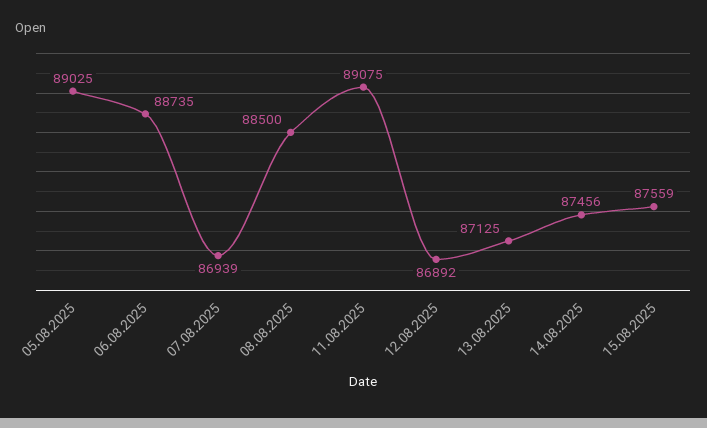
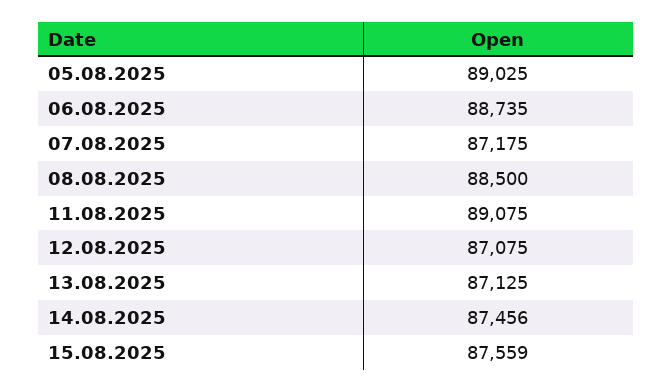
  {
    "05.08.2025": 89025,
    "06.08.2025": 88735,
-   "07.08.2025": 86939,
+   "07.08.2025": 87175,
    "08.08.2025": 88500,
    "11.08.2025": 89075,
-   "12.08.2025": 86892,
+   "12.08.2025": 87075,
    "13.08.2025": 87125,
    "14.08.2025": 87456,
    "15.08.2025": 87559
  }

